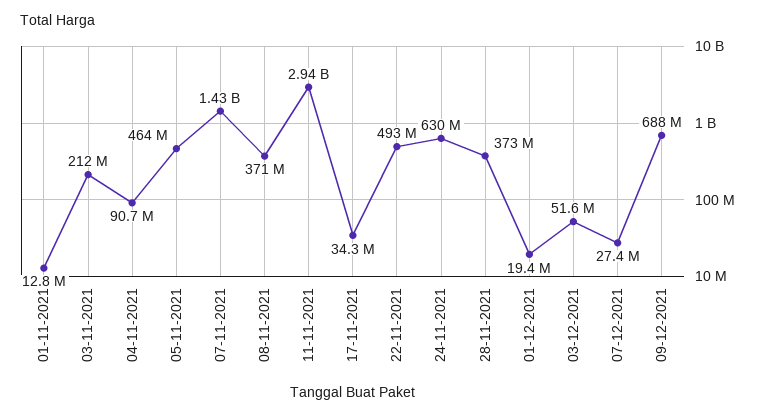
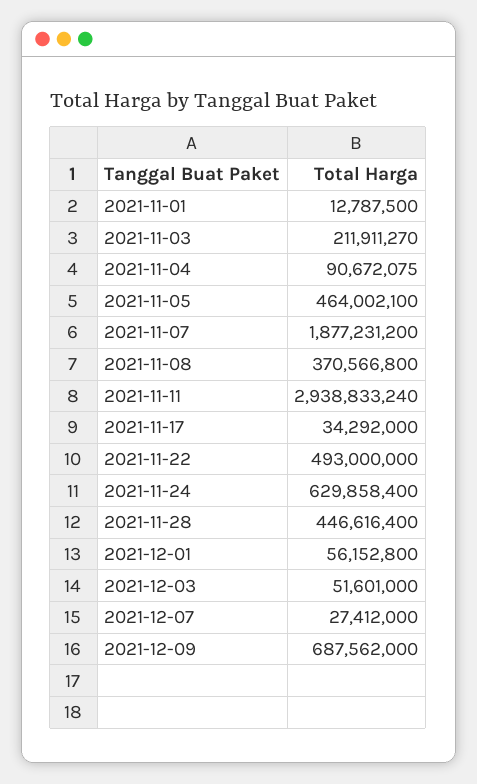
  {
    "01-11-2021": 12787500,
    "03-11-2021": 211911270,
    "04-11-2021": 90672075,
    "05-11-2021": 464002100,
-   "07-11-2021": 1430000000,
+   "07-11-2021": 1877231200,
    "08-11-2021": 370566800,
    "11-11-2021": 2938833240,
    "17-11-2021": 34292000,
    "22-11-2021": 493000000,
    "24-11-2021": 629858400,
-   "28-11-2021": 373000000,
+   "28-11-2021": 446616400,
-   "01-12-2021": 19400000,
+   "01-12-2021": 56152800,
    "03-12-2021": 51601000,
    "07-12-2021": 27412000,
    "09-12-2021": 687562000
  }

